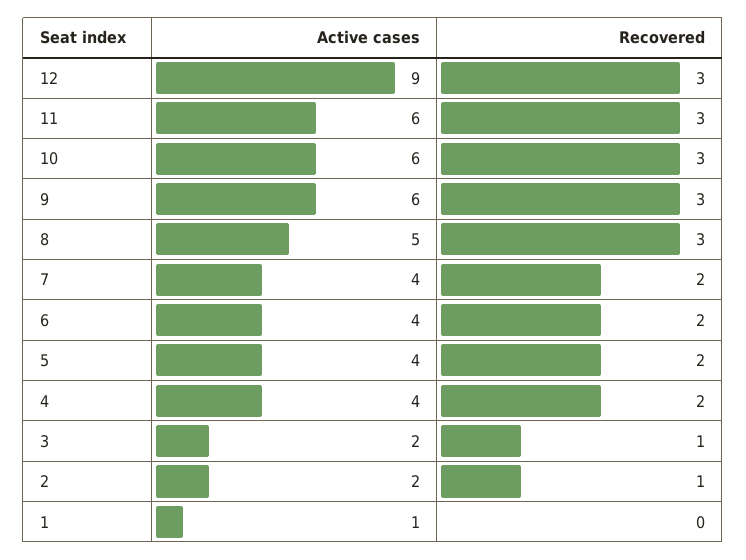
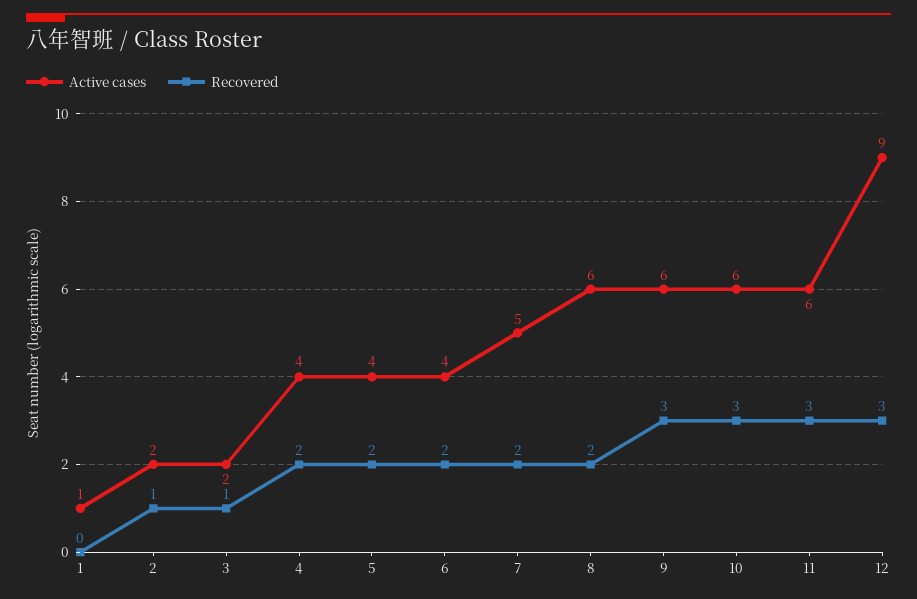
  {
    "Active cases": {
      "12": 9,
      "11": 6,
      "10": 6,
      "9": 6,
-     "8": 5,
+     "8": 6,
-     "7": 4,
+     "7": 5,
      "6": 4,
      "5": 4,
      "4": 4,
      "3": 2,
      "2": 2,
      "1": 1
    },
    "Recovered": {
      "12": 3,
      "11": 3,
      "10": 3,
      "9": 3,
-     "8": 3,
+     "8": 2,
      "7": 2,
      "6": 2,
      "5": 2,
      "4": 2,
      "3": 1,
      "2": 1,
      "1": 0
    }
  }

